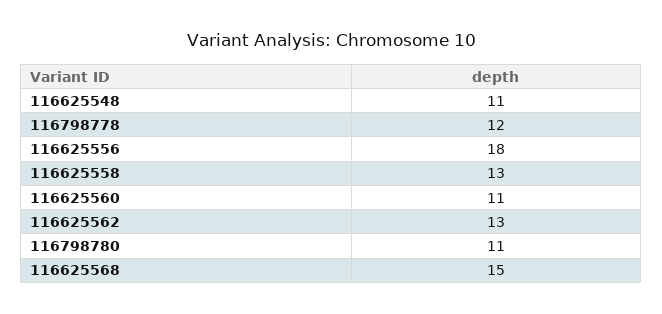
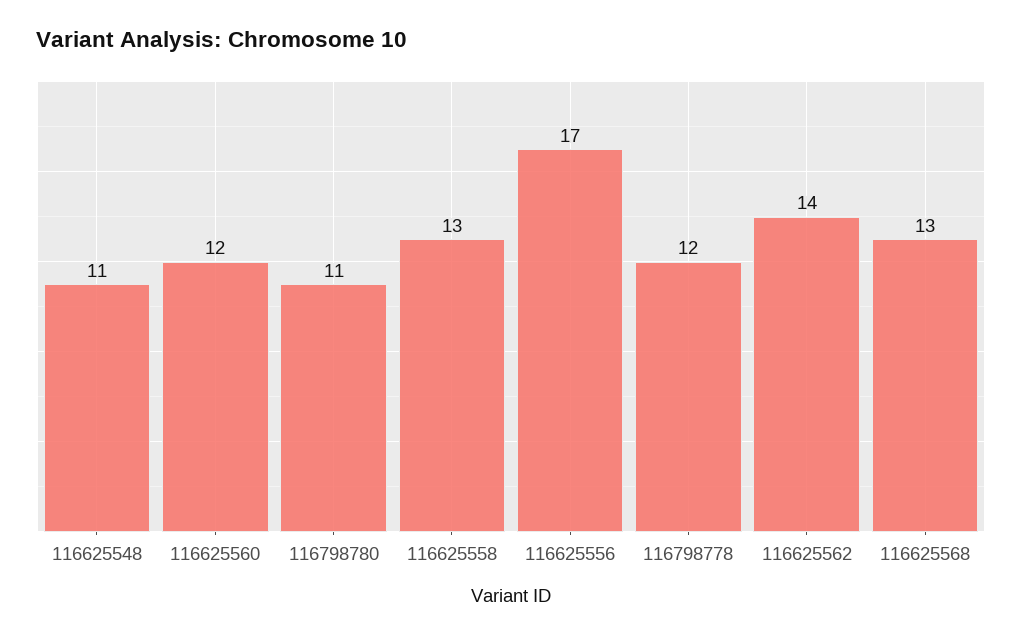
  {
    "116625548": 11,
    "116798778": 12,
-   "116625556": 18,
+   "116625556": 17,
    "116625558": 13,
-   "116625560": 11,
+   "116625560": 12,
-   "116625562": 13,
+   "116625562": 14,
    "116798780": 11,
-   "116625568": 15
+   "116625568": 13
  }

